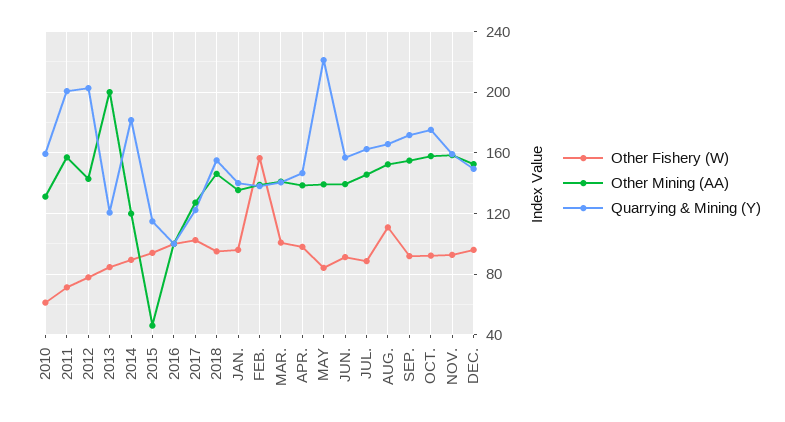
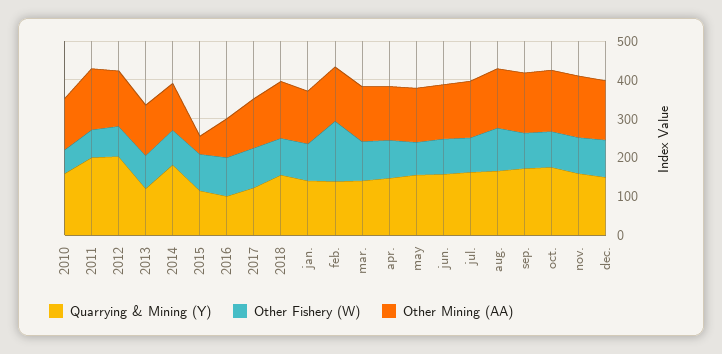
  {
    "Other Fishery (W)": {
      "2010": 60,
      "2011": 70,
      "2012": 80,
      "2013": 85,
      "2014": 90,
      "2015": 95,
      "2016": 100,
      "2017": 105,
      "2018": 95,
      "JAN.": 95,
      "FEB.": 155,
      "MAR.": 100,
      "APR.": 100,
      "MAY": 85,
      "JUN.": 90,
      "JUL.": 90,
      "AUG.": 110,
      "SEP.": 90,
      "OCT.": 90,
      "NOV.": 95,
      "DEC.": 95
    },
    "Other Mining (AA)": {
      "2010": 130,
      "2011": 155,
      "2012": 145,
-     "2013": 200,
+     "2013": 125,
      "2014": 120,
      "2015": 45,
      "2016": 100,
      "2017": 125,
      "2018": 145,
      "JAN.": 135,
      "FEB.": 140,
      "MAR.": 140,
      "APR.": 140,
      "MAY": 140,
      "JUN.": 140,
      "JUL.": 145,
      "AUG.": 150,
      "SEP.": 155,
      "OCT.": 160,
      "NOV.": 160,
      "DEC.": 150
    },
    "Quarrying & Mining (Y)": {
      "2010": 160,
      "2011": 200,
      "2012": 205,
      "2013": 120,
      "2014": 180,
      "2015": 115,
      "2016": 100,
      "2017": 120,
      "2018": 155,
      "JAN.": 140,
      "FEB.": 140,
      "MAR.": 140,
      "APR.": 145,
-     "MAY": 220,
+     "MAY": 150,
      "JUN.": 155,
      "JUL.": 160,
      "AUG.": 165,
      "SEP.": 170,
      "OCT.": 175,
      "NOV.": 160,
      "DEC.": 150
    }
  }

